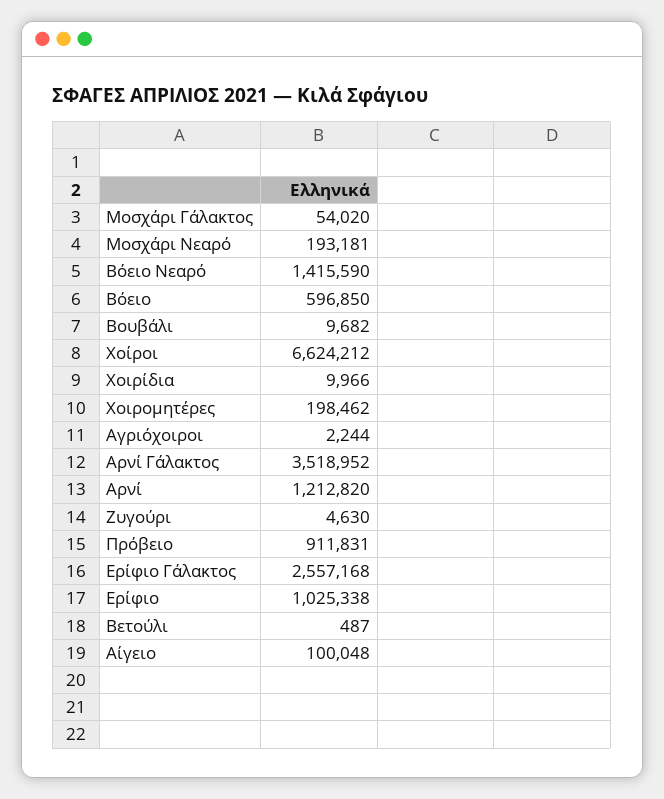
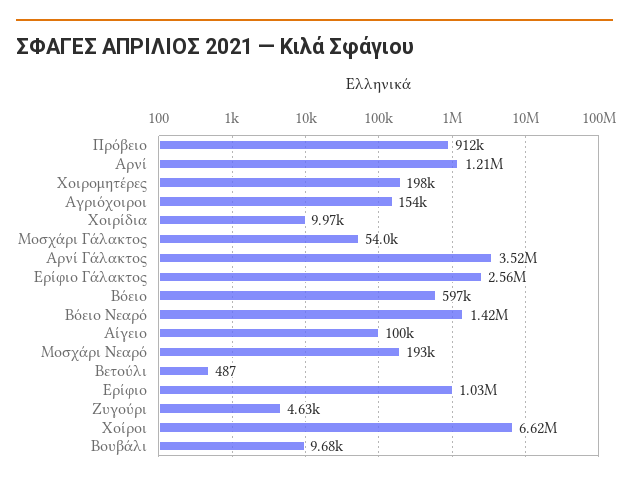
  {
    "Μοσχάρι Γάλακτος": 54020,
    "Μοσχάρι Νεαρό": 193181,
    "Βόειο Νεαρό": 1415590,
    "Βόειο": 596850,
    "Βουβάλι": 9682,
    "Χοίροι": 6624212,
    "Χοιρίδια": 9966,
    "Χοιρομητέρες": 198462,
-   "Αγριόχοιροι": 2244,
+   "Αγριόχοιροι": 154000,
    "Αρνί Γάλακτος": 3518952,
    "Αρνί": 1212820,
    "Ζυγούρι": 4630,
    "Πρόβειο": 911831,
    "Ερίφιο Γάλακτος": 2557168,
    "Ερίφιο": 1025338,
    "Βετούλι": 487,
    "Αίγειο": 100048
  }

